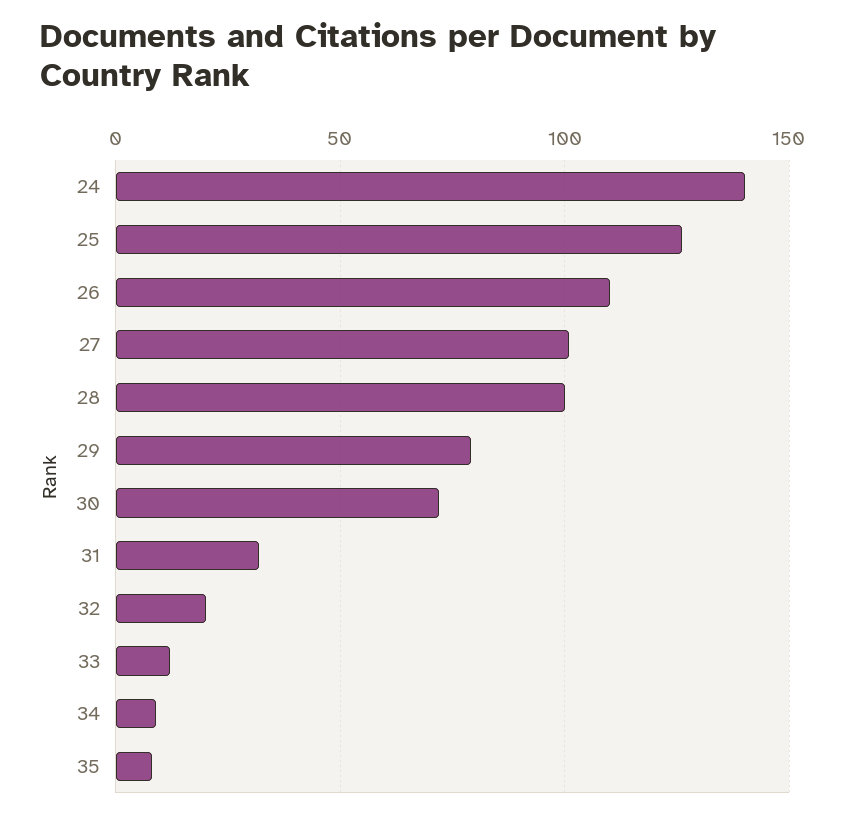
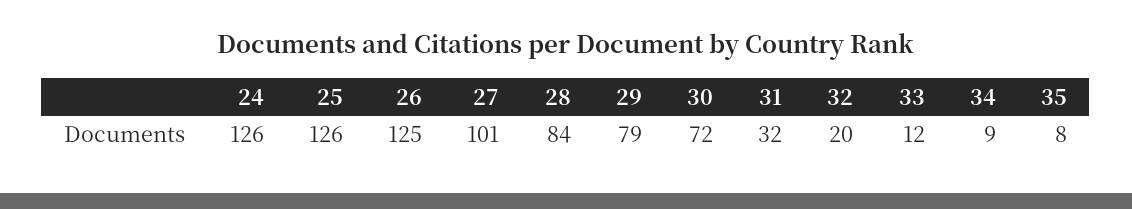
  {
-   "24": 140,
+   "24": 126,
    "25": 126,
-   "26": 110,
+   "26": 125,
    "27": 101,
-   "28": 100,
+   "28": 84,
    "29": 79,
    "30": 72,
    "31": 32,
    "32": 20,
    "33": 12,
    "34": 9,
    "35": 8
  }

